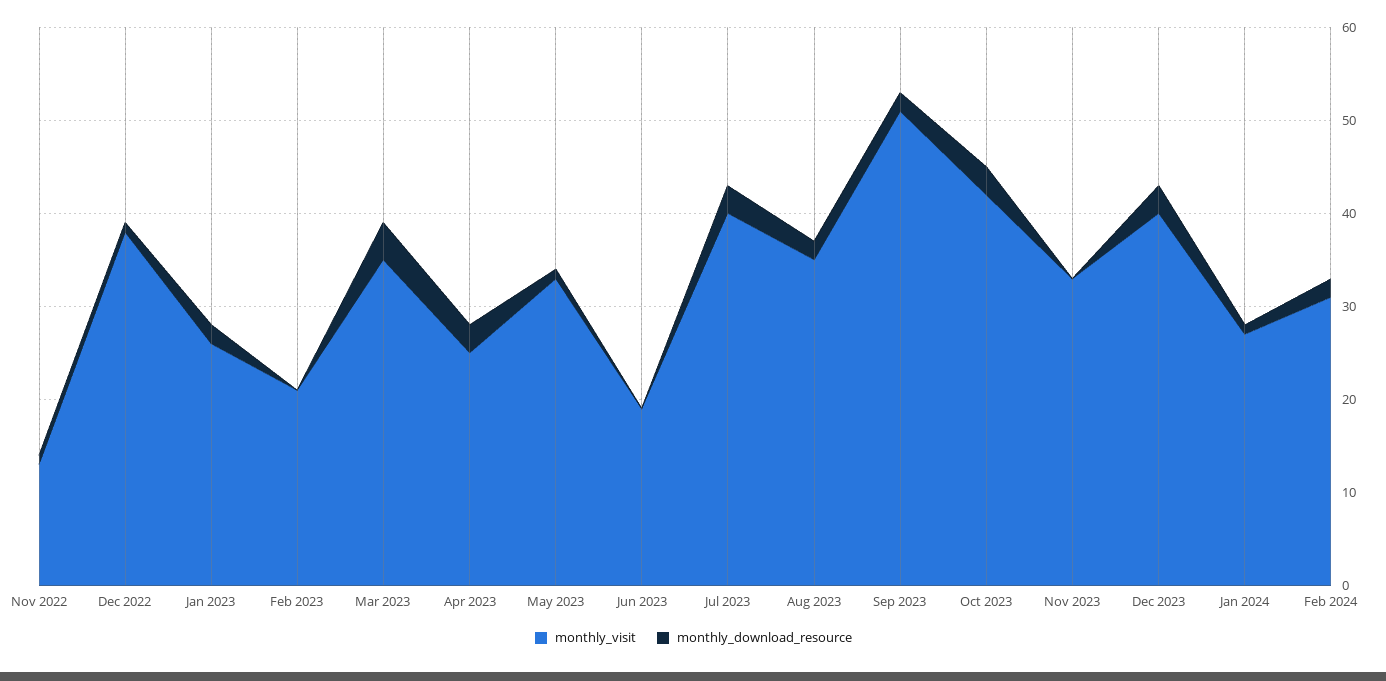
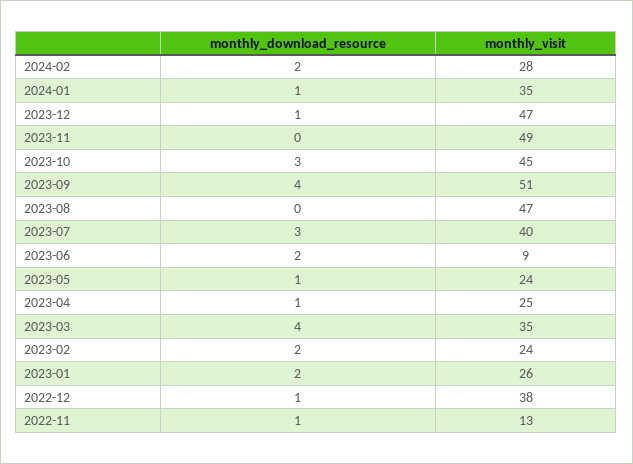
  {
    "monthly_visit": {
      "Nov 2022": 13,
      "Dec 2022": 38,
      "Jan 2023": 26,
-     "Feb 2023": 21,
+     "Feb 2023": 24,
      "Mar 2023": 35,
      "Apr 2023": 25,
-     "May 2023": 33,
+     "May 2023": 24,
-     "Jun 2023": 19,
+     "Jun 2023": 9,
      "Jul 2023": 40,
-     "Aug 2023": 35,
+     "Aug 2023": 47,
      "Sep 2023": 51,
-     "Oct 2023": 42,
+     "Oct 2023": 45,
-     "Nov 2023": 33,
+     "Nov 2023": 49,
-     "Dec 2023": 40,
+     "Dec 2023": 47,
-     "Jan 2024": 27,
+     "Jan 2024": 35,
-     "Feb 2024": 31
+     "Feb 2024": 28
    },
    "monthly_download_resource": {
      "Nov 2022": 1,
      "Dec 2022": 1,
      "Jan 2023": 2,
-     "Feb 2023": 0,
+     "Feb 2023": 2,
      "Mar 2023": 4,
-     "Apr 2023": 3,
+     "Apr 2023": 1,
      "May 2023": 1,
-     "Jun 2023": 0,
+     "Jun 2023": 2,
      "Jul 2023": 3,
-     "Aug 2023": 2,
+     "Aug 2023": 0,
-     "Sep 2023": 2,
+     "Sep 2023": 4,
      "Oct 2023": 3,
      "Nov 2023": 0,
-     "Dec 2023": 3,
+     "Dec 2023": 1,
      "Jan 2024": 1,
      "Feb 2024": 2
    }
  }

